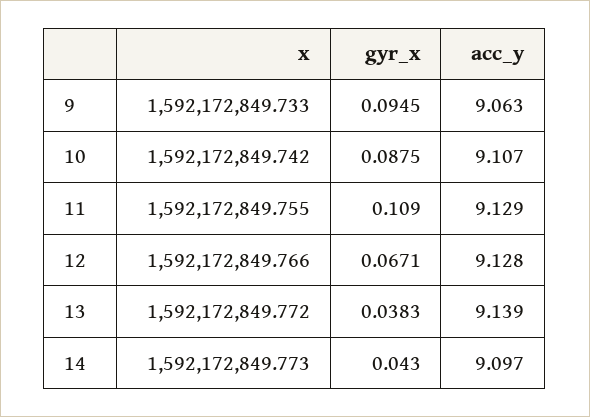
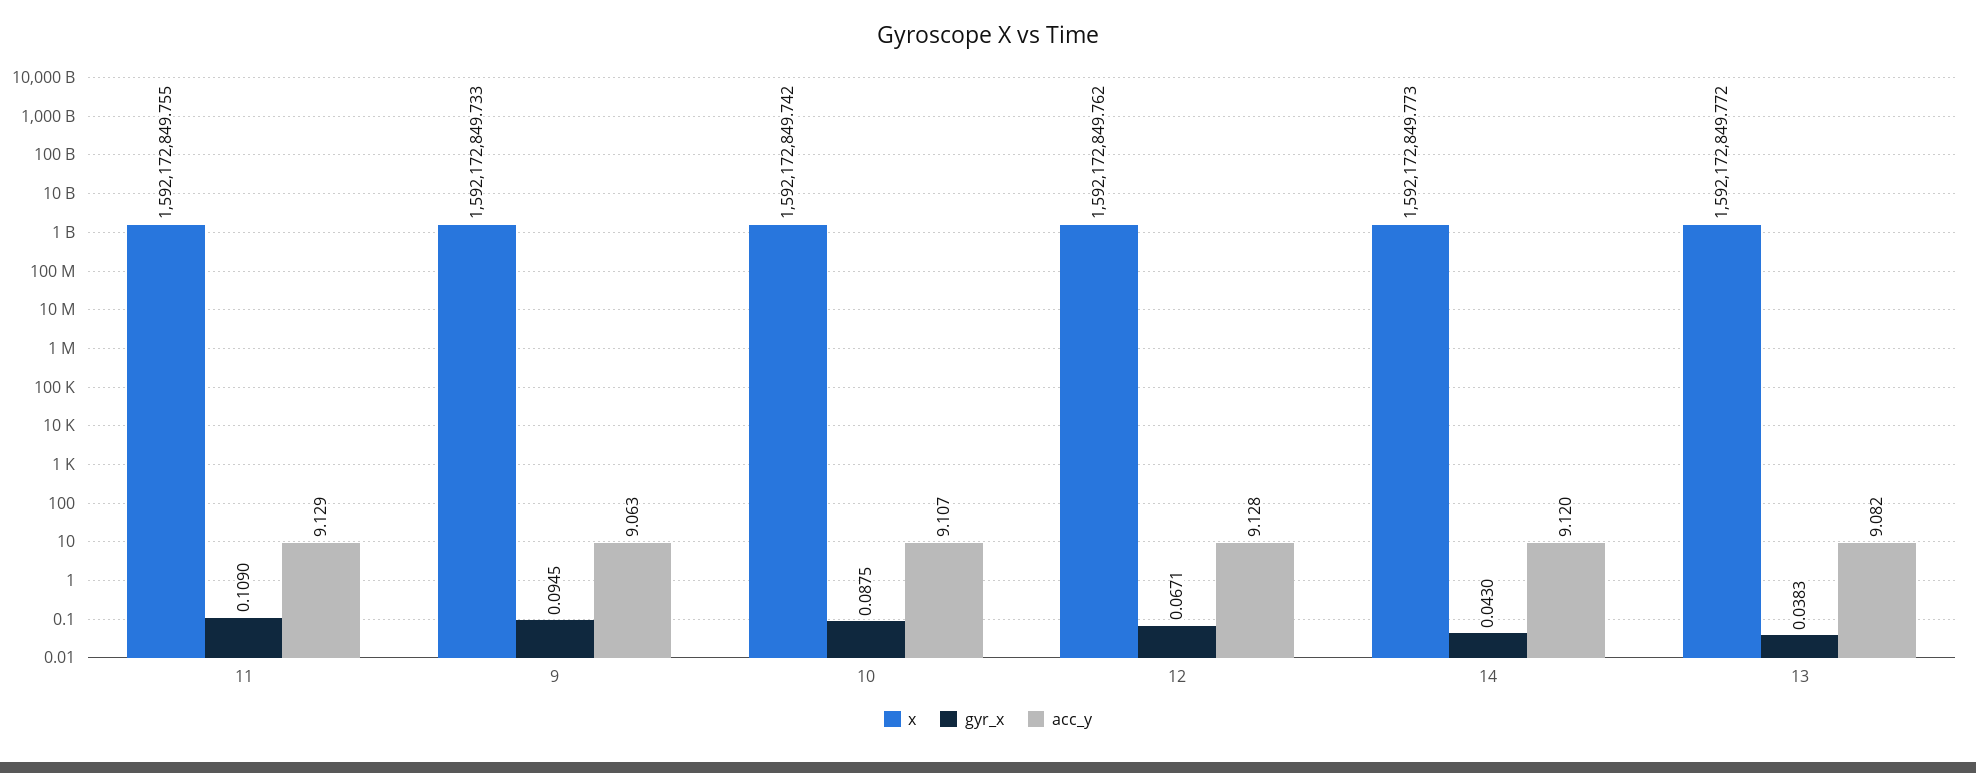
  {
    "x": {
      "9": 1592172849.733,
      "10": 1592172849.742,
      "11": 1592172849.755,
-     "12": 1592172849.766,
+     "12": 1592172849.762,
      "13": 1592172849.772,
      "14": 1592172849.773
    },
    "gyr_x": {
      "9": 0.0945,
      "10": 0.0875,
      "11": 0.109,
      "12": 0.0671,
      "13": 0.0383,
      "14": 0.043
    },
    "acc_y": {
      "9": 9.063,
      "10": 9.107,
      "11": 9.129,
      "12": 9.128,
-     "13": 9.139,
+     "13": 9.082,
-     "14": 9.097
+     "14": 9.12
    }
  }

